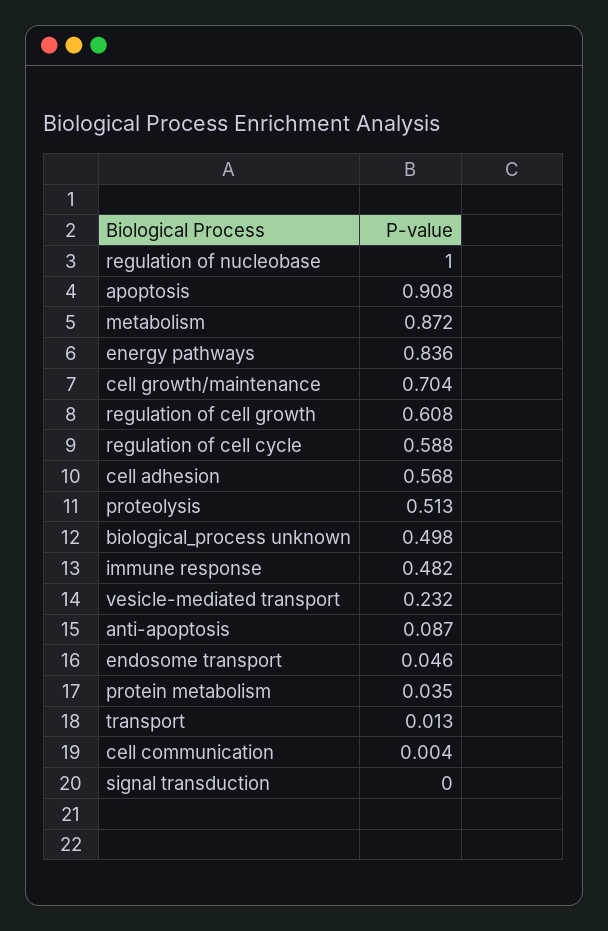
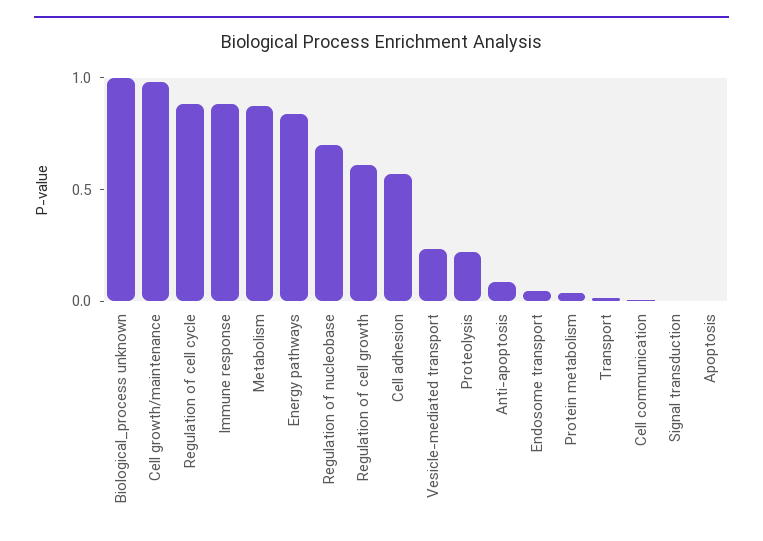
  {
-   "regulation of nucleobase": 1,
+   "regulation of nucleobase": 0.7,
-   "apoptosis": 0.908,
+   "apoptosis": 0,
    "metabolism": 0.872,
    "energy pathways": 0.836,
-   "cell growth/maintenance": 0.704,
+   "cell growth/maintenance": 1,
    "regulation of cell growth": 0.608,
-   "regulation of cell cycle": 0.588,
+   "regulation of cell cycle": 0.9,
    "cell adhesion": 0.568,
-   "proteolysis": 0.513,
+   "proteolysis": 0.2,
-   "biological_process unknown": 0.498,
+   "biological_process unknown": 1,
-   "immune response": 0.482,
+   "immune response": 0.9,
    "vesicle-mediated transport": 0.232,
    "anti-apoptosis": 0.087,
    "endosome transport": 0.046,
    "protein metabolism": 0.035,
    "transport": 0.013,
    "cell communication": 0.004,
    "signal transduction": 0
  }

